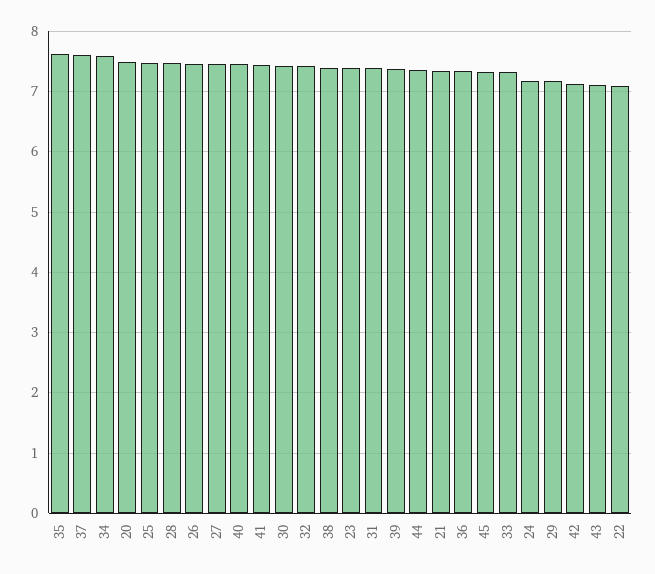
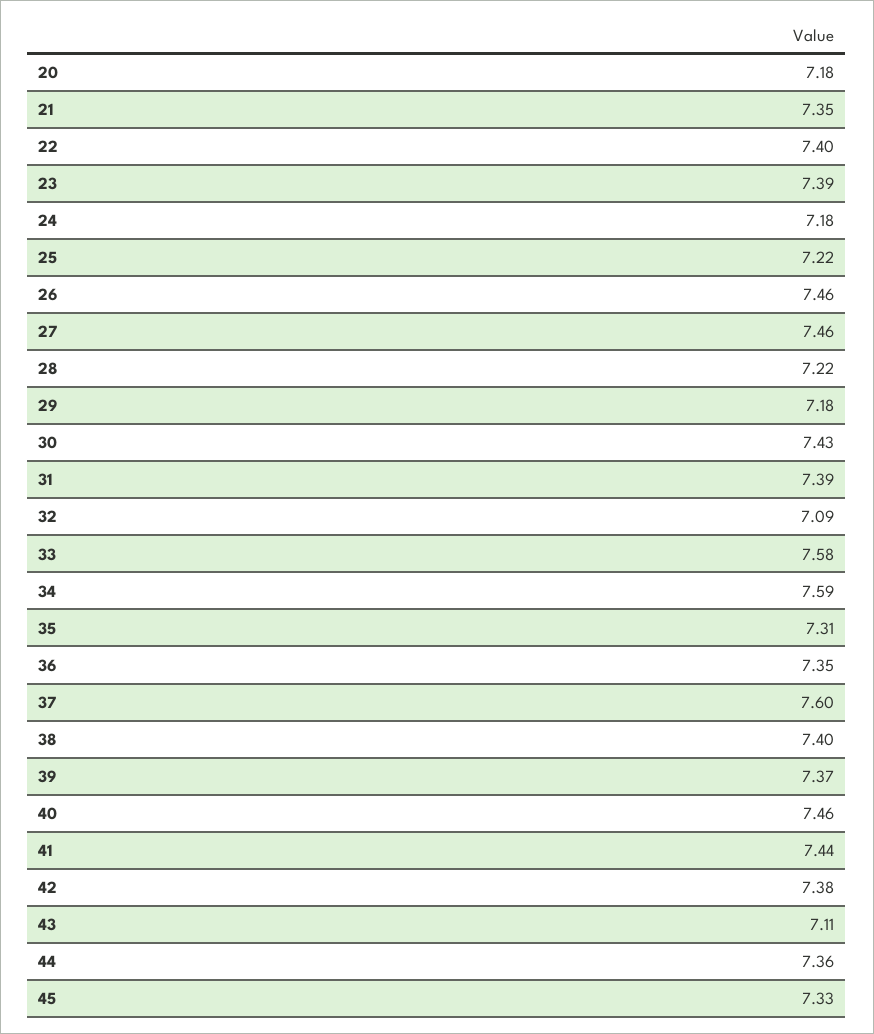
  {
-   "35": 7.6,
+   "35": 7.31,
    "37": 7.6,
    "34": 7.59,
-   "20": 7.5,
+   "20": 7.18,
-   "25": 7.5,
+   "25": 7.22,
-   "28": 7.5,
+   "28": 7.22,
    "26": 7.46,
    "27": 7.46,
    "40": 7.46,
    "41": 7.44,
    "30": 7.43,
-   "32": 7.4,
+   "32": 7.09,
    "38": 7.4,
    "23": 7.39,
    "31": 7.39,
    "39": 7.37,
    "44": 7.36,
    "21": 7.35,
    "36": 7.35,
    "45": 7.33,
-   "33": 7.3,
+   "33": 7.58,
    "24": 7.18,
    "29": 7.18,
-   "42": 7.1,
+   "42": 7.38,
    "43": 7.11,
-   "22": 7.1
+   "22": 7.4
  }

